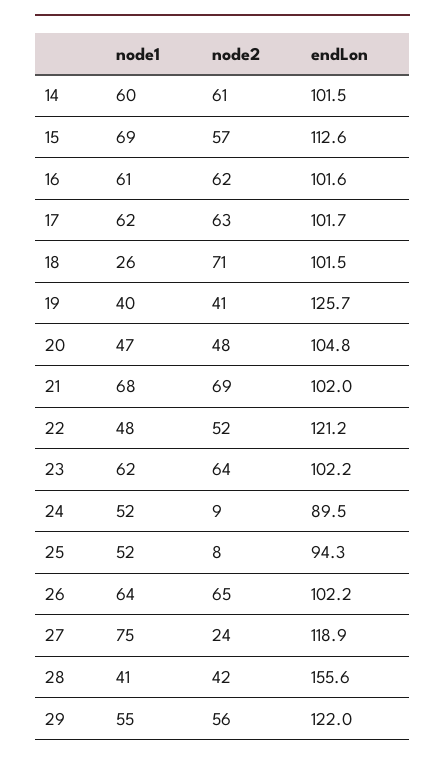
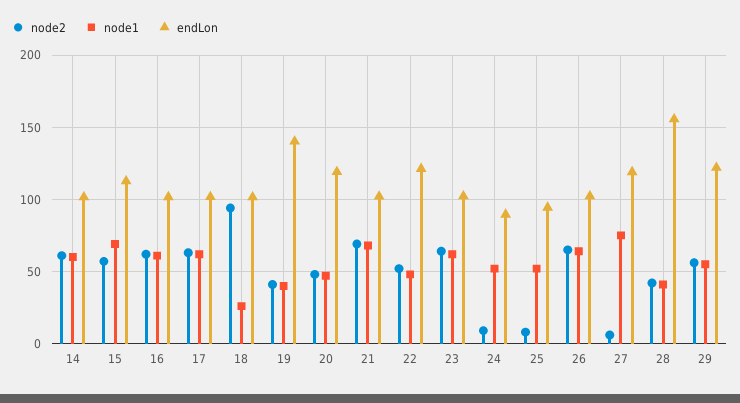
  {
    "node1": {
      "14": 60,
      "15": 69,
      "16": 61,
      "17": 62,
      "18": 26,
      "19": 40,
      "20": 47,
      "21": 68,
      "22": 48,
      "23": 62,
      "24": 52,
      "25": 52,
      "26": 64,
      "27": 75,
      "28": 41,
      "29": 55
    },
    "node2": {
      "14": 61,
      "15": 57,
      "16": 62,
      "17": 63,
-     "18": 71,
+     "18": 95,
      "19": 41,
      "20": 48,
      "21": 69,
      "22": 52,
      "23": 64,
      "24": 9,
      "25": 8,
      "26": 65,
-     "27": 24,
+     "27": 5,
      "28": 42,
      "29": 56
    },
    "endLon": {
      "14": 101.5,
      "15": 112.6,
      "16": 101.6,
      "17": 101.7,
      "18": 101.5,
-     "19": 125.7,
+     "19": 140,
-     "20": 104.8,
+     "20": 120,
      "21": 102,
      "22": 121.2,
      "23": 102.2,
      "24": 89.5,
      "25": 94.3,
      "26": 102.2,
      "27": 118.9,
      "28": 155.6,
      "29": 122
    }
  }

